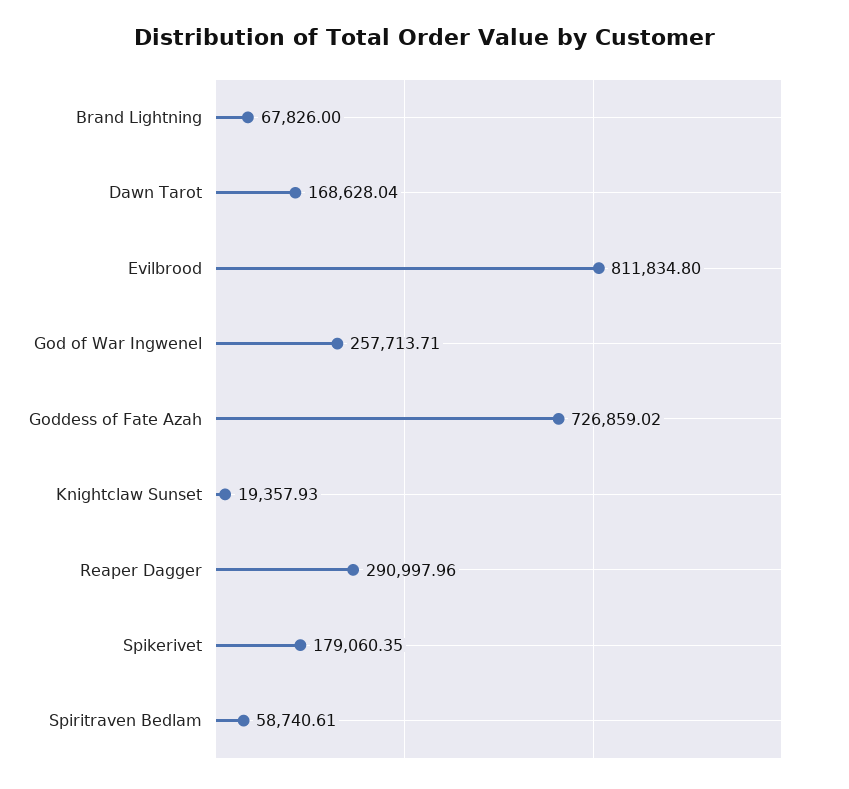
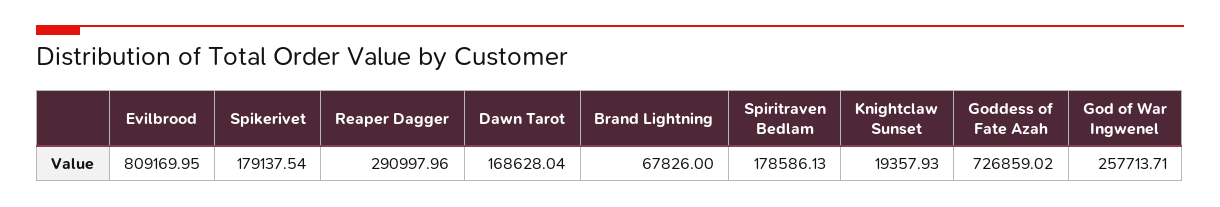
  {
    "Brand Lightning": 67826,
    "Dawn Tarot": 168628.04,
-   "Evilbrood": 811834.8,
+   "Evilbrood": 809169.95,
    "God of War Ingwenel": 257713.71,
    "Goddess of Fate Azah": 726859.02,
    "Knightclaw Sunset": 19357.93,
    "Reaper Dagger": 290997.96,
-   "Spikerivet": 179060.35,
+   "Spikerivet": 179137.54,
-   "Spiritraven Bedlam": 58740.61
+   "Spiritraven Bedlam": 178586.13
  }

